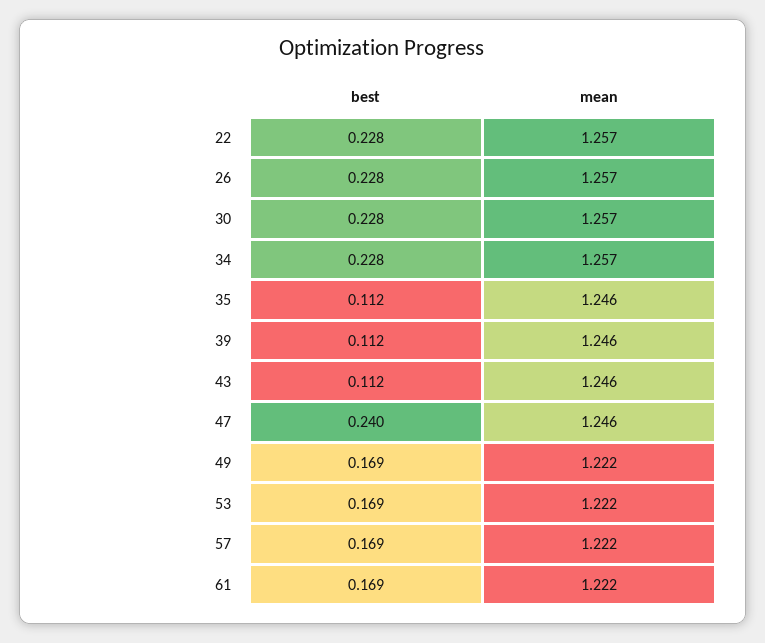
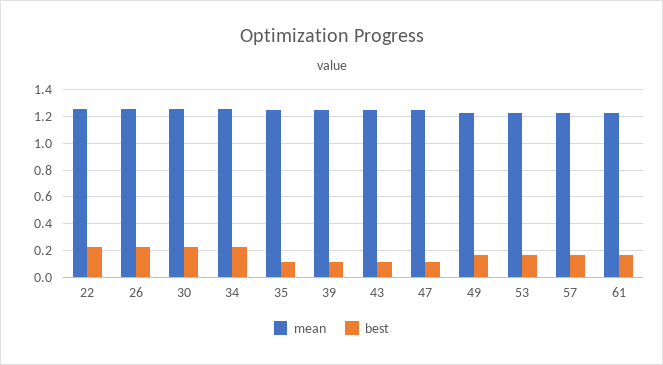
  {
    "best": {
      "22": 0.228,
      "26": 0.228,
      "30": 0.228,
      "34": 0.228,
      "35": 0.112,
      "39": 0.112,
      "43": 0.112,
-     "47": 0.24,
+     "47": 0.1,
      "49": 0.169,
      "53": 0.169,
      "57": 0.169,
      "61": 0.169
    },
    "mean": {
      "22": 1.257,
      "26": 1.257,
      "30": 1.257,
      "34": 1.257,
      "35": 1.246,
      "39": 1.246,
      "43": 1.246,
      "47": 1.246,
      "49": 1.222,
      "53": 1.222,
      "57": 1.222,
      "61": 1.222
    }
  }

